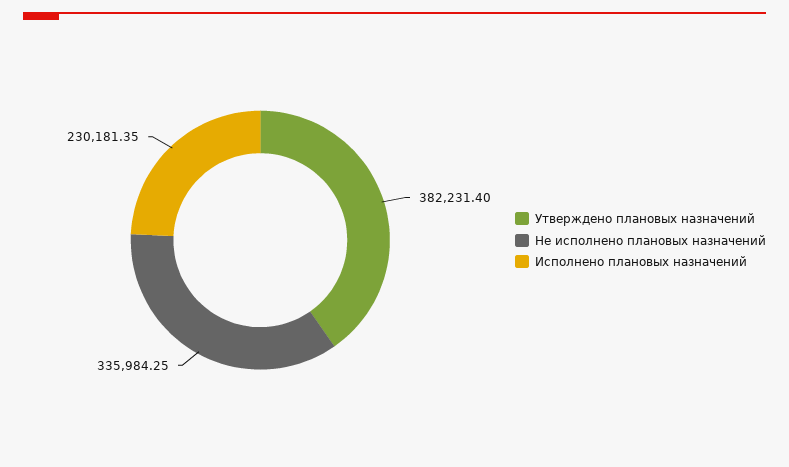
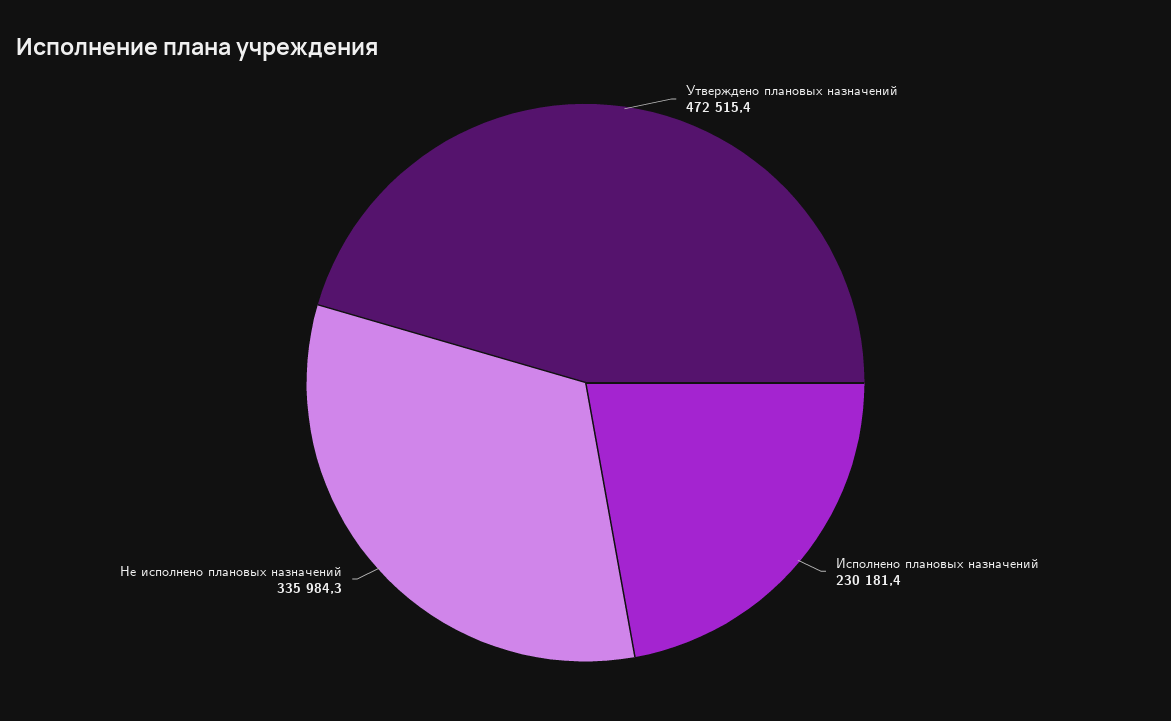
  {
-   "Утверждено плановых назначений": 382231.4,
+   "Утверждено плановых назначений": 472515.4,
    "Не исполнено плановых назначений": 335984.25,
    "Исполнено плановых назначений": 230181.35
  }

